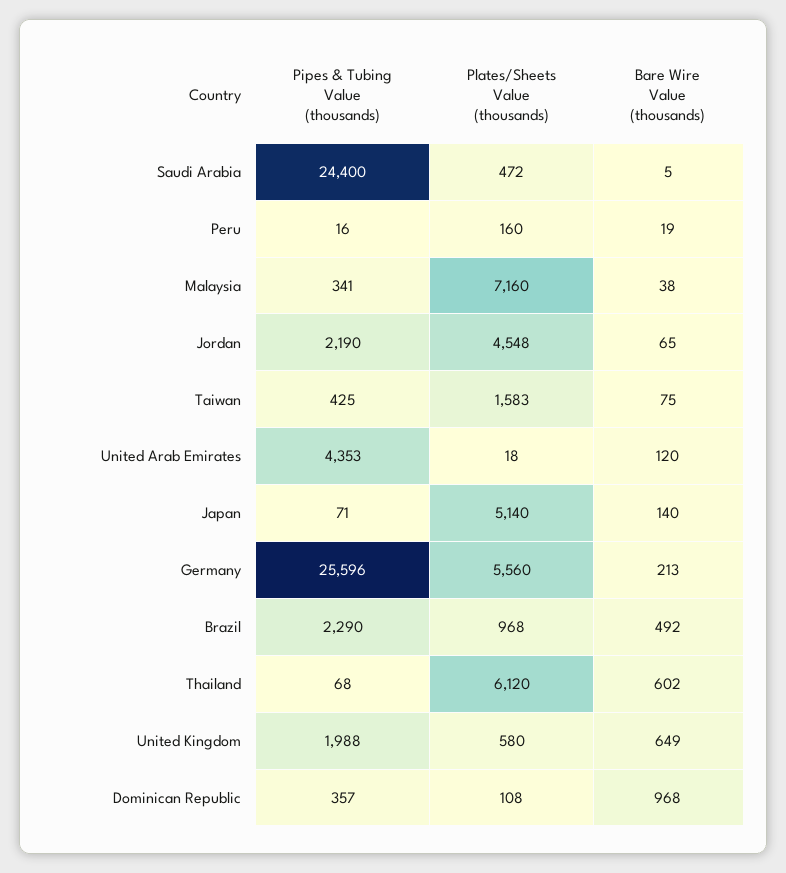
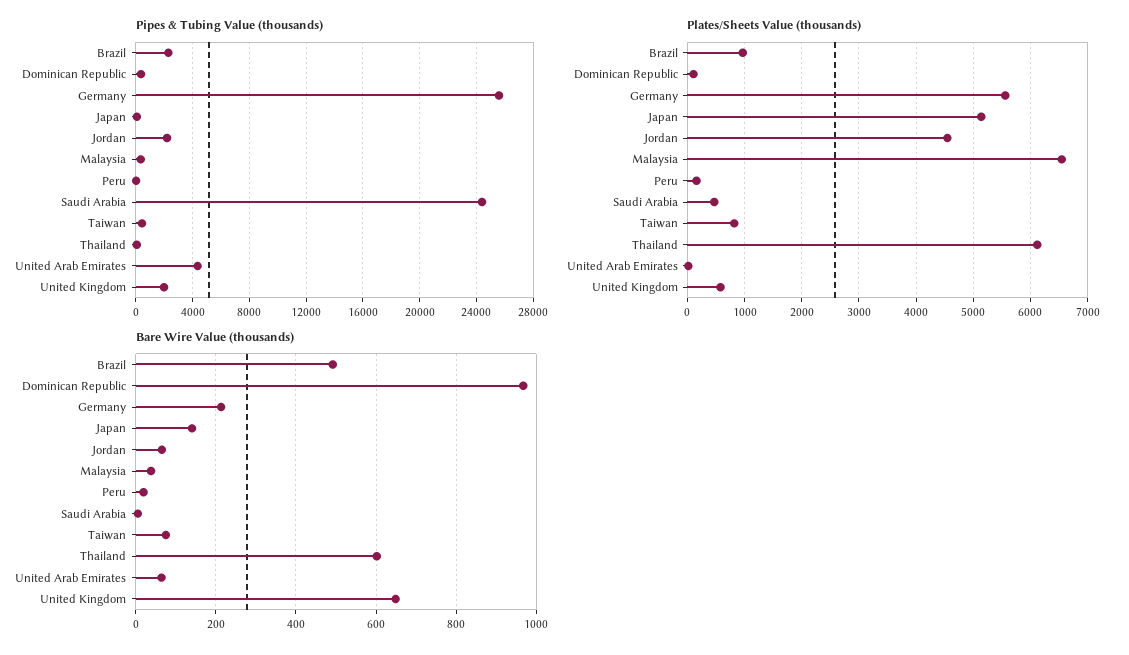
  {
    "Pipes & Tubing Value (thousands)": {
      "Saudi Arabia": 24400,
      "Peru": 16,
      "Malaysia": 341,
      "Jordan": 2190,
      "Taiwan": 425,
      "United Arab Emirates": 4353,
      "Japan": 71,
      "Germany": 25596,
      "Brazil": 2290,
      "Thailand": 68,
      "United Kingdom": 1988,
      "Dominican Republic": 357
    },
    "Plates/Sheets Value (thousands)": {
      "Saudi Arabia": 472,
      "Peru": 160,
-     "Malaysia": 7160,
+     "Malaysia": 6600,
      "Jordan": 4548,
-     "Taiwan": 1583,
+     "Taiwan": 800,
      "United Arab Emirates": 18,
      "Japan": 5140,
      "Germany": 5560,
      "Brazil": 968,
      "Thailand": 6120,
      "United Kingdom": 580,
      "Dominican Republic": 108
    },
    "Bare Wire Value (thousands)": {
      "Saudi Arabia": 5,
      "Peru": 19,
      "Malaysia": 38,
      "Jordan": 65,
      "Taiwan": 75,
-     "United Arab Emirates": 120,
+     "United Arab Emirates": 60,
      "Japan": 140,
      "Germany": 213,
      "Brazil": 492,
      "Thailand": 602,
      "United Kingdom": 649,
      "Dominican Republic": 968
    }
  }

